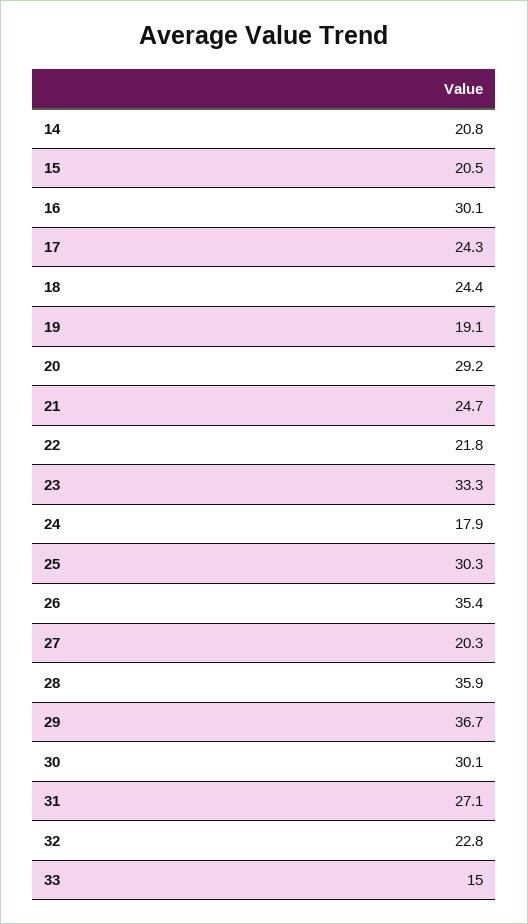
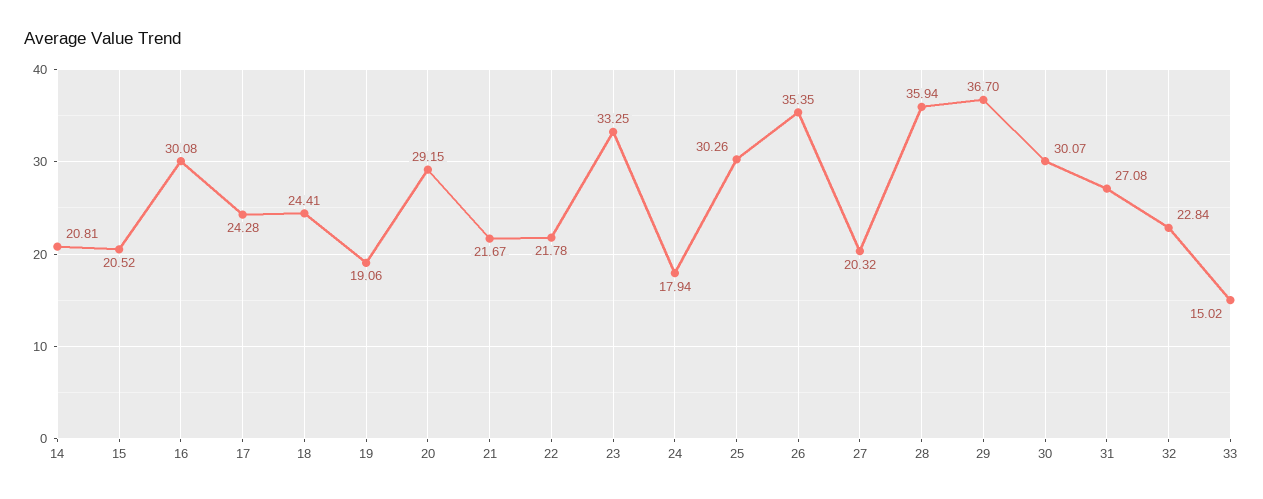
  {
    "14": 20.81,
    "15": 20.52,
    "16": 30.08,
    "17": 24.28,
    "18": 24.41,
    "19": 19.06,
    "20": 29.15,
-   "21": 24.7,
+   "21": 21.67,
    "22": 21.78,
    "23": 33.25,
    "24": 17.94,
    "25": 30.26,
    "26": 35.35,
    "27": 20.32,
    "28": 35.94,
    "29": 36.7,
    "30": 30.07,
    "31": 27.08,
    "32": 22.84,
    "33": 15.02
  }

